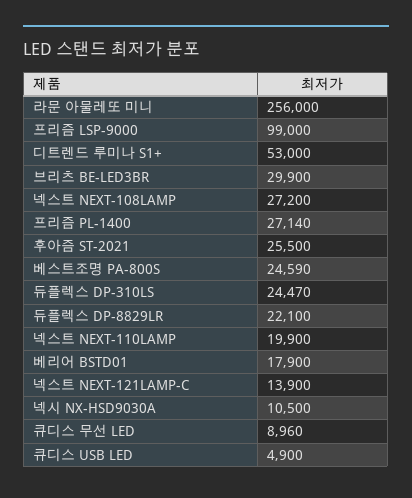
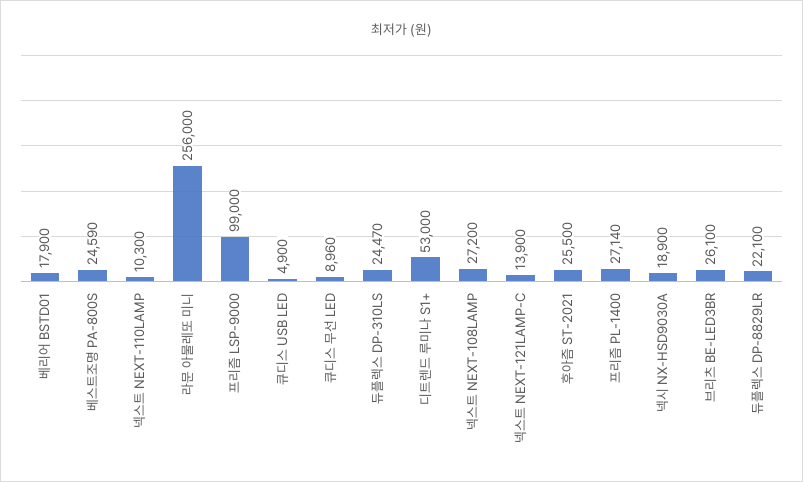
  {
    "라문 아물레또 미니": 256000,
    "프리즘 LSP-9000": 99000,
    "디트렌드 루미나 S1+": 53000,
-   "브리츠 BE-LED3BR": 29900,
+   "브리츠 BE-LED3BR": 26100,
    "넥스트 NEXT-108LAMP": 27200,
    "프리즘 PL-1400": 27140,
    "후아즘 ST-2021": 25500,
    "베스트조명 PA-800S": 24590,
    "듀플렉스 DP-310LS": 24470,
    "듀플렉스 DP-8829LR": 22100,
-   "넥스트 NEXT-110LAMP": 19900,
+   "넥스트 NEXT-110LAMP": 10300,
    "베리어 BSTD01": 17900,
    "넥스트 NEXT-121LAMP-C": 13900,
-   "넥시 NX-HSD9030A": 10500,
+   "넥시 NX-HSD9030A": 18900,
    "큐디스 무선 LED": 8960,
    "큐디스 USB LED": 4900
  }

